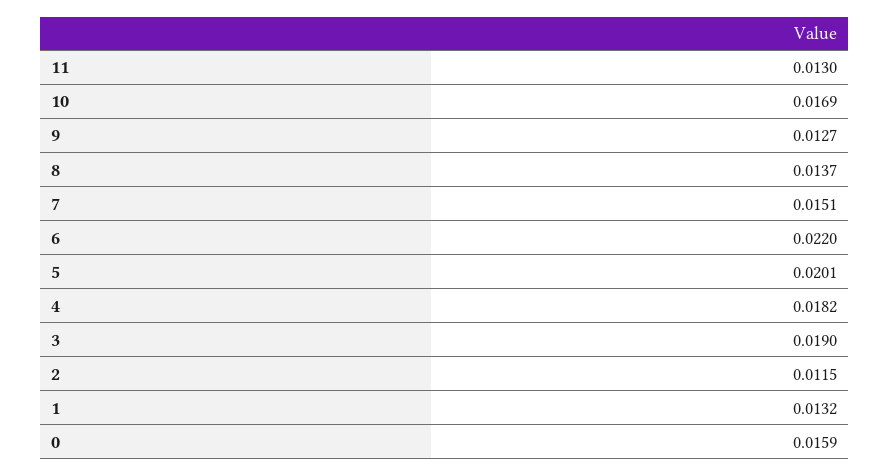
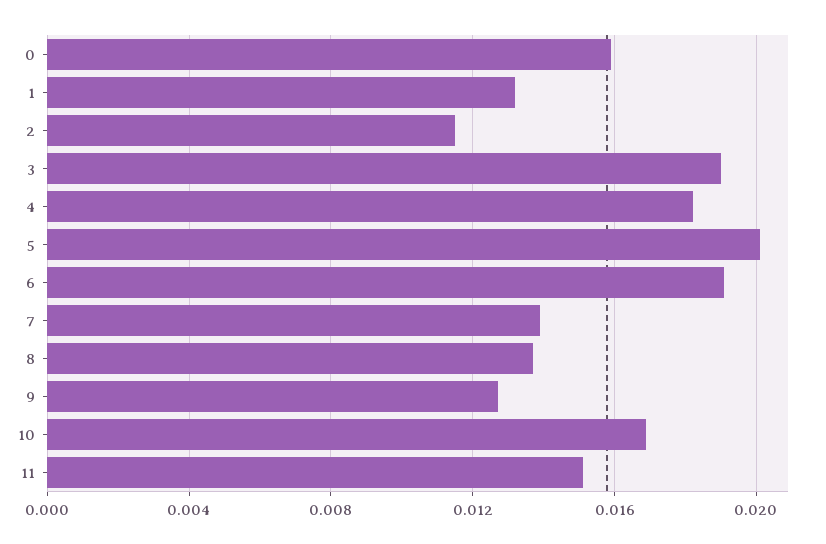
  {
-   "11": 0.013,
+   "11": 0.015,
    "10": 0.0169,
    "9": 0.0127,
    "8": 0.0137,
-   "7": 0.0151,
+   "7": 0.014,
-   "6": 0.022,
+   "6": 0.019,
    "5": 0.0201,
    "4": 0.0182,
    "3": 0.019,
    "2": 0.0115,
    "1": 0.0132,
    "0": 0.0159
  }

